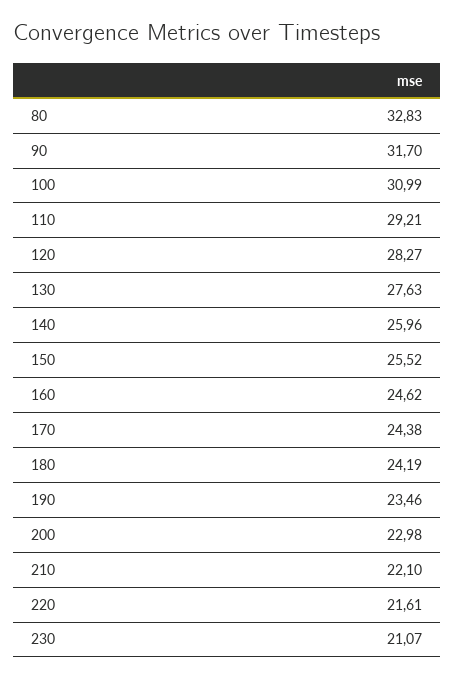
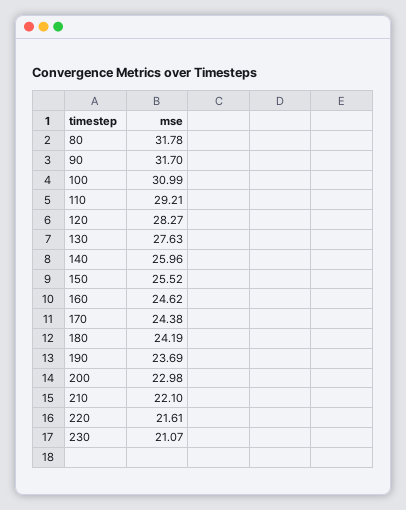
  {
-   "80": 32.83,
+   "80": 31.78,
    "90": 31.7,
    "100": 30.99,
    "110": 29.21,
    "120": 28.27,
    "130": 27.63,
    "140": 25.96,
    "150": 25.52,
    "160": 24.62,
    "170": 24.38,
    "180": 24.19,
-   "190": 23.46,
+   "190": 23.69,
    "200": 22.98,
    "210": 22.1,
    "220": 21.61,
    "230": 21.07
  }

